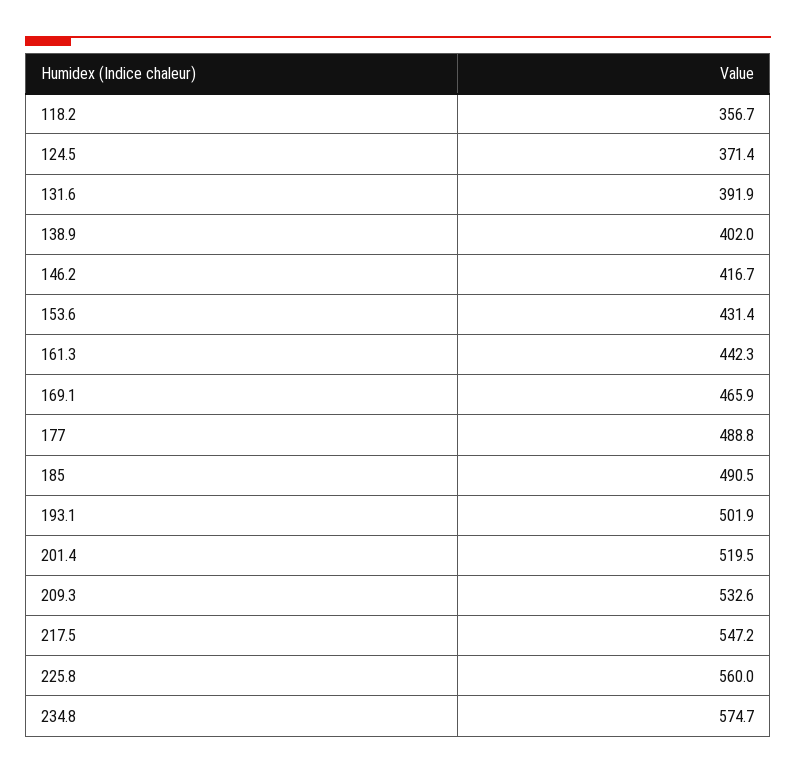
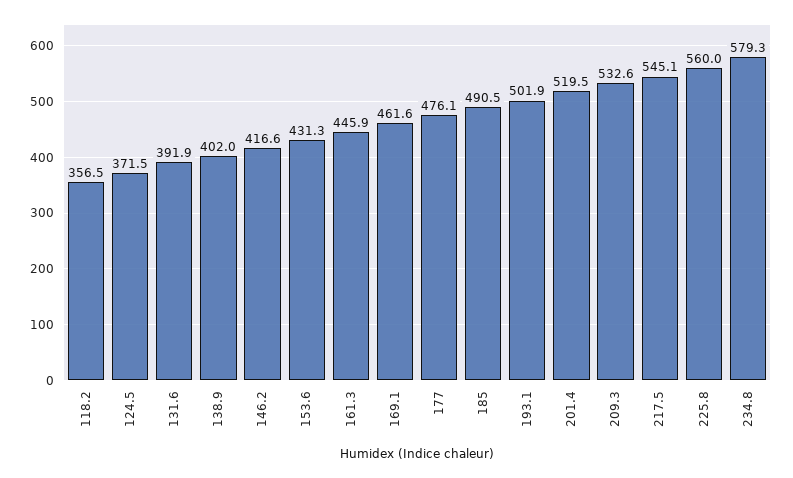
  {
-   "118.2": 356.7,
+   "118.2": 356.5,
-   "124.5": 371.4,
+   "124.5": 371.5,
    "131.6": 391.9,
    "138.9": 402,
-   "146.2": 416.7,
+   "146.2": 416.6,
-   "153.6": 431.4,
+   "153.6": 431.3,
-   "161.3": 442.3,
+   "161.3": 445.9,
-   "169.1": 465.9,
+   "169.1": 461.6,
-   "177": 488.8,
+   "177": 476.1,
    "185": 490.5,
    "193.1": 501.9,
    "201.4": 519.5,
    "209.3": 532.6,
-   "217.5": 547.2,
+   "217.5": 545.1,
    "225.8": 560,
-   "234.8": 574.7
+   "234.8": 579.3
  }

